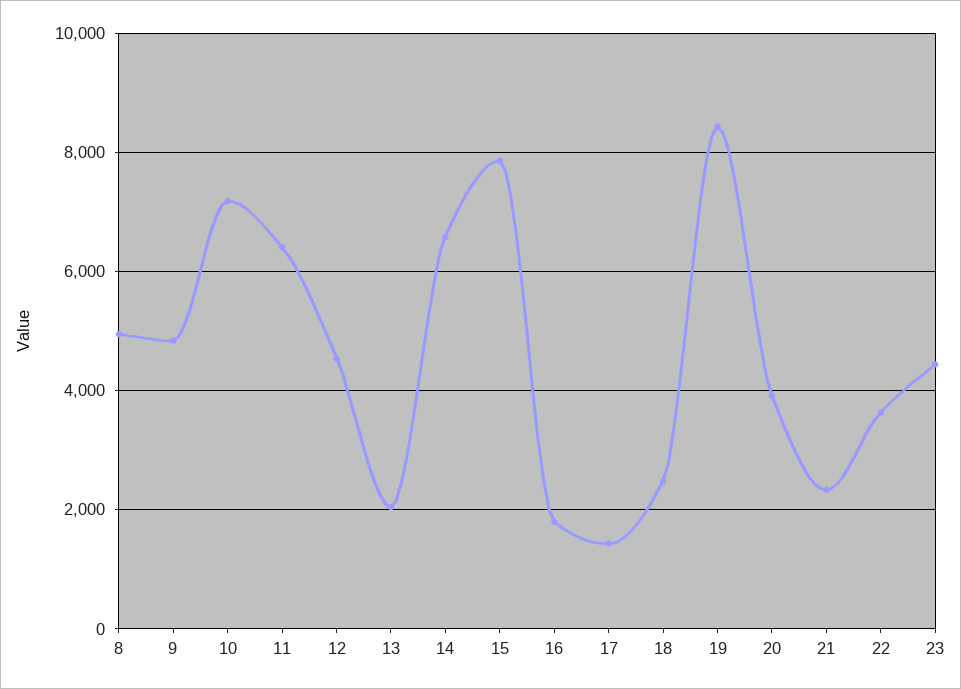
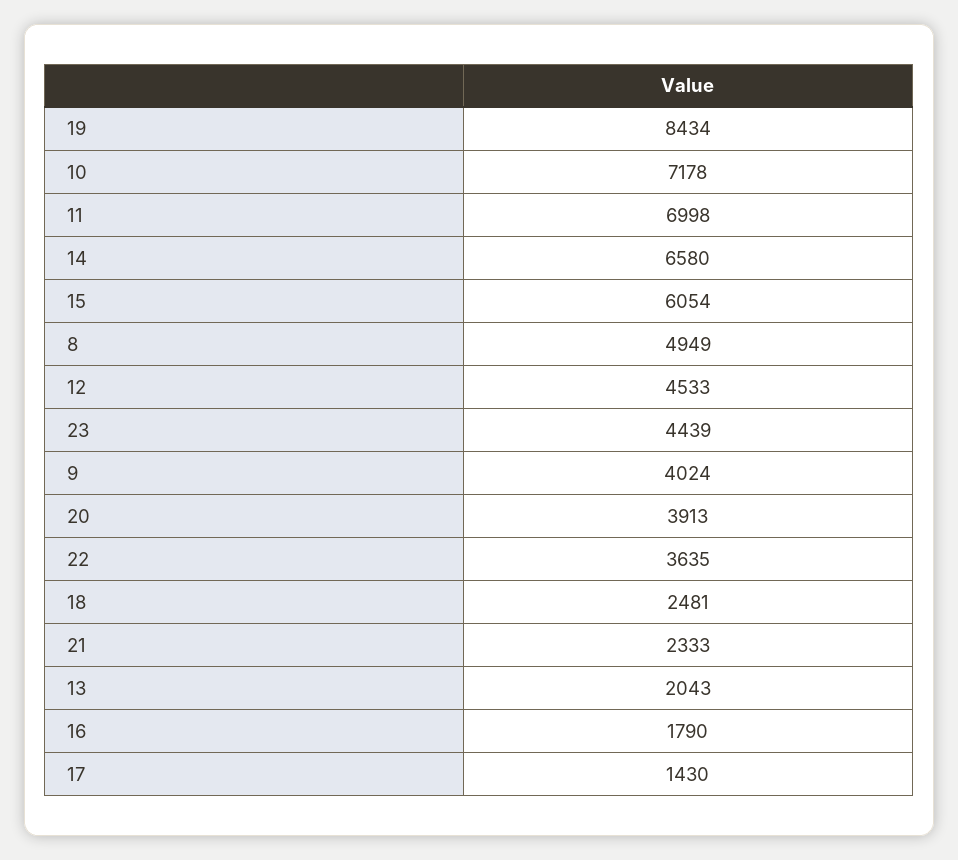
  {
    "8": 4949,
-   "9": 4800,
+   "9": 4024,
    "10": 7178,
-   "11": 6400,
+   "11": 6998,
    "12": 4533,
    "13": 2043,
    "14": 6580,
-   "15": 7800,
+   "15": 6054,
    "16": 1790,
    "17": 1430,
    "18": 2481,
    "19": 8434,
    "20": 3913,
    "21": 2333,
    "22": 3635,
    "23": 4439
  }

